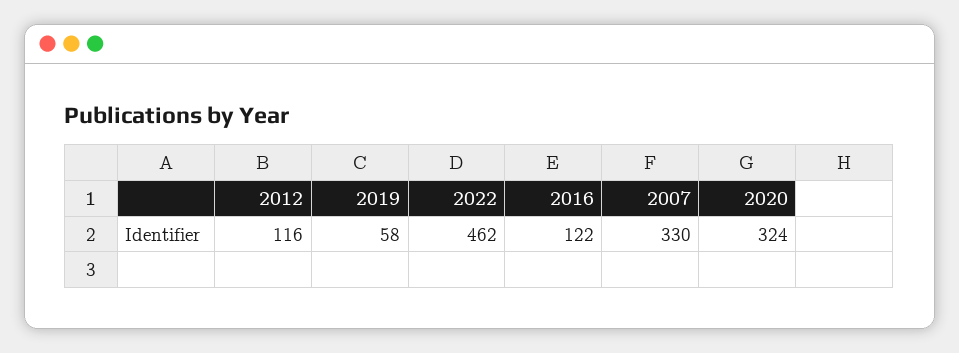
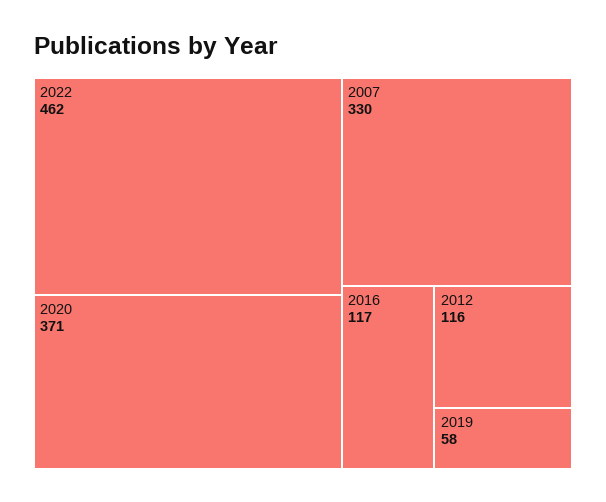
  {
    "2012": 116,
    "2019": 58,
    "2022": 462,
-   "2016": 122,
+   "2016": 117,
    "2007": 330,
-   "2020": 324
+   "2020": 371
  }

